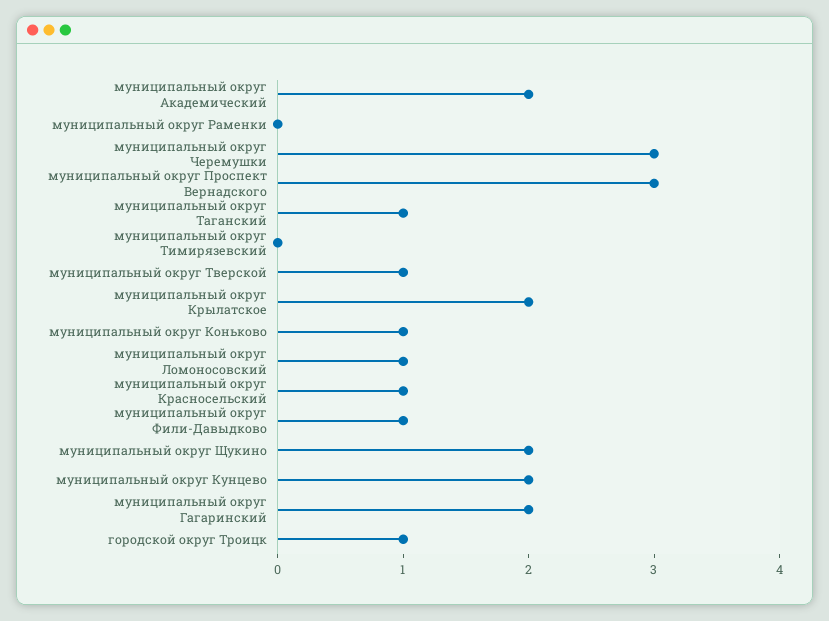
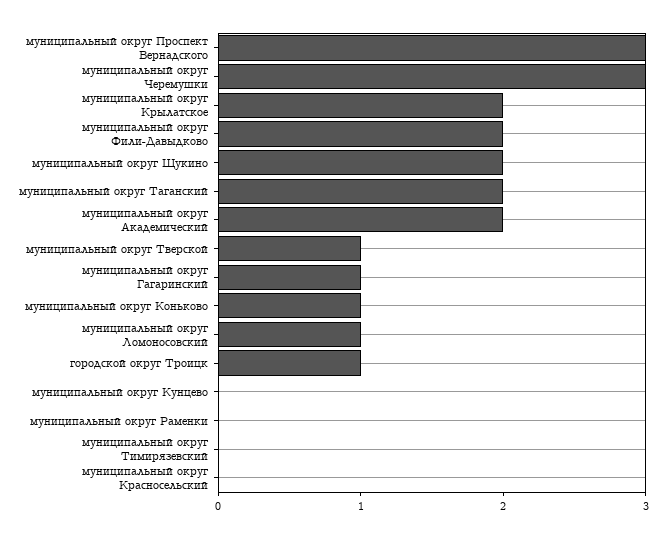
  {
    "муниципальный округ Академический": 2,
    "муниципальный округ Раменки": 0,
    "муниципальный округ Черемушки": 3,
    "муниципальный округ Проспект Вернадского": 3,
-   "муниципальный округ Таганский": 1,
+   "муниципальный округ Таганский": 2,
    "муниципальный округ Тимирязевский": 0,
    "муниципальный округ Тверской": 1,
    "муниципальный округ Крылатское": 2,
    "муниципальный округ Коньково": 1,
    "муниципальный округ Ломоносовский": 1,
-   "муниципальный округ Красносельский": 1,
+   "муниципальный округ Красносельский": 0,
-   "муниципальный округ Фили-Давыдково": 1,
+   "муниципальный округ Фили-Давыдково": 2,
    "муниципальный округ Щукино": 2,
-   "муниципальный округ Кунцево": 2,
+   "муниципальный округ Кунцево": 0,
-   "муниципальный округ Гагаринский": 2,
+   "муниципальный округ Гагаринский": 1,
    "городской округ Троицк": 1
  }

